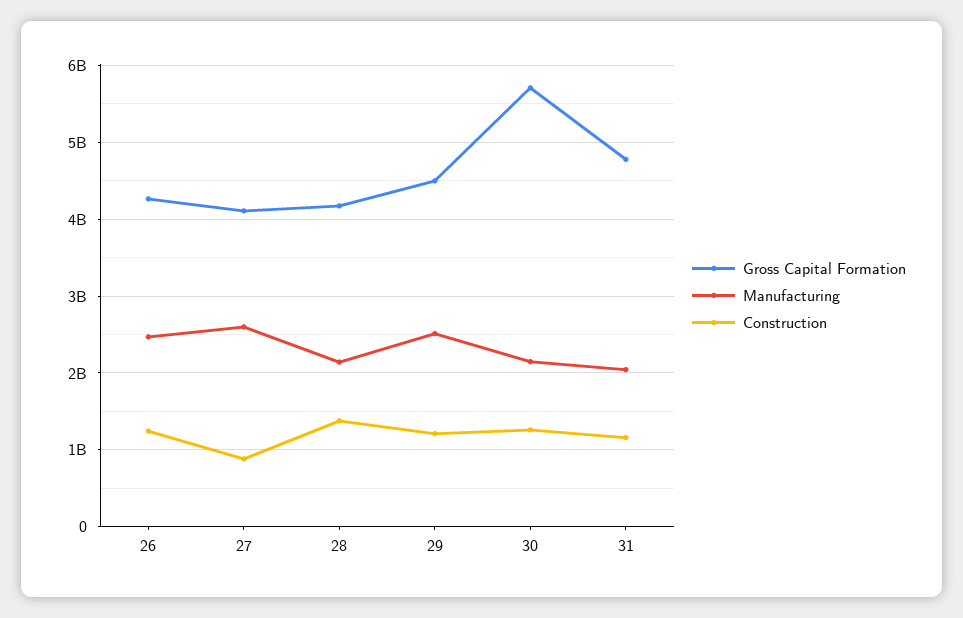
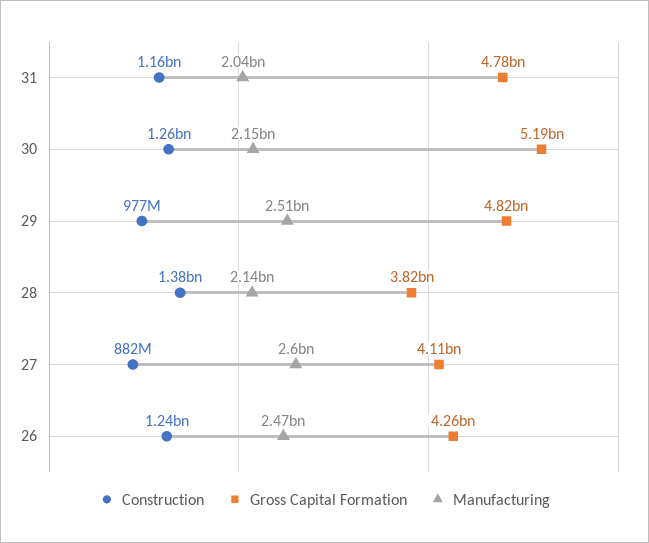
  {
    "Gross Capital Formation": {
      "26": 4260000000,
      "27": 4110000000,
-     "28": 4200000000,
+     "28": 3820000000,
-     "29": 4500000000,
+     "29": 4820000000,
-     "30": 5700000000,
+     "30": 5190000000,
      "31": 4780000000
    },
    "Manufacturing": {
      "26": 2470000000,
      "27": 2600000000,
      "28": 2140000000,
      "29": 2510000000,
      "30": 2150000000,
      "31": 2040000000
    },
    "Construction": {
      "26": 1240000000,
      "27": 882000000,
      "28": 1380000000,
-     "29": 1200000000,
+     "29": 977000000,
      "30": 1260000000,
      "31": 1160000000
    }
  }

